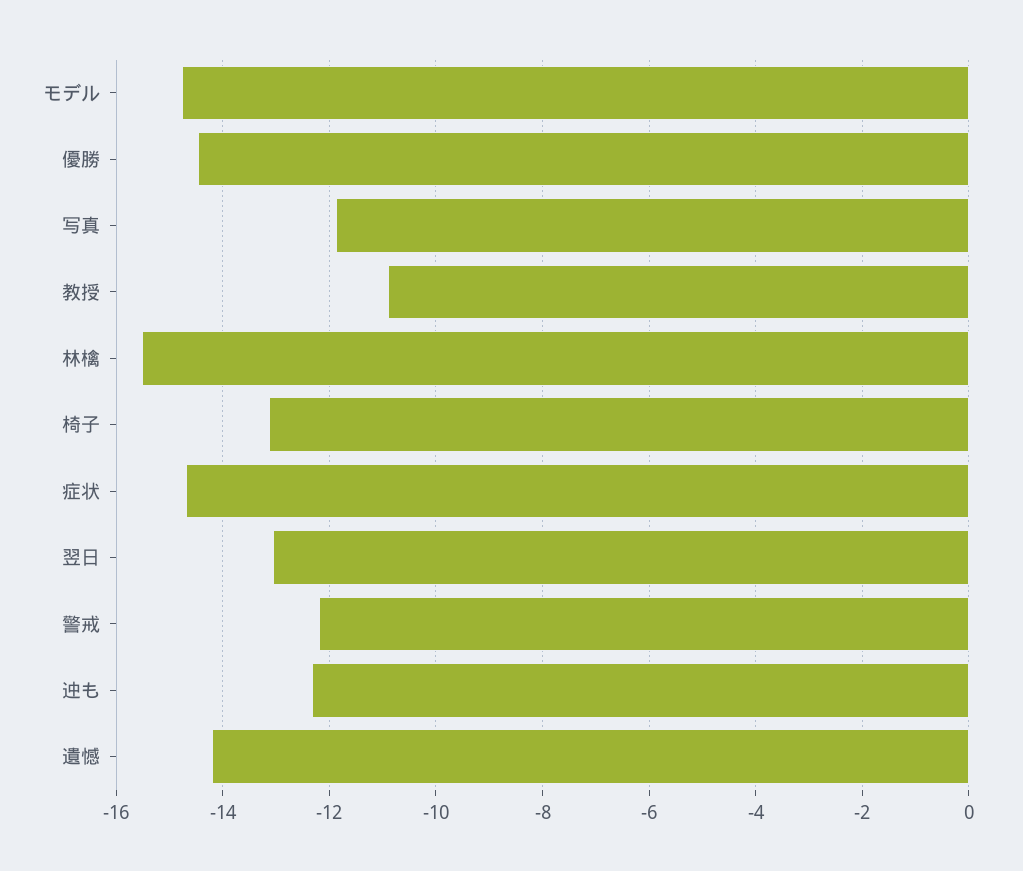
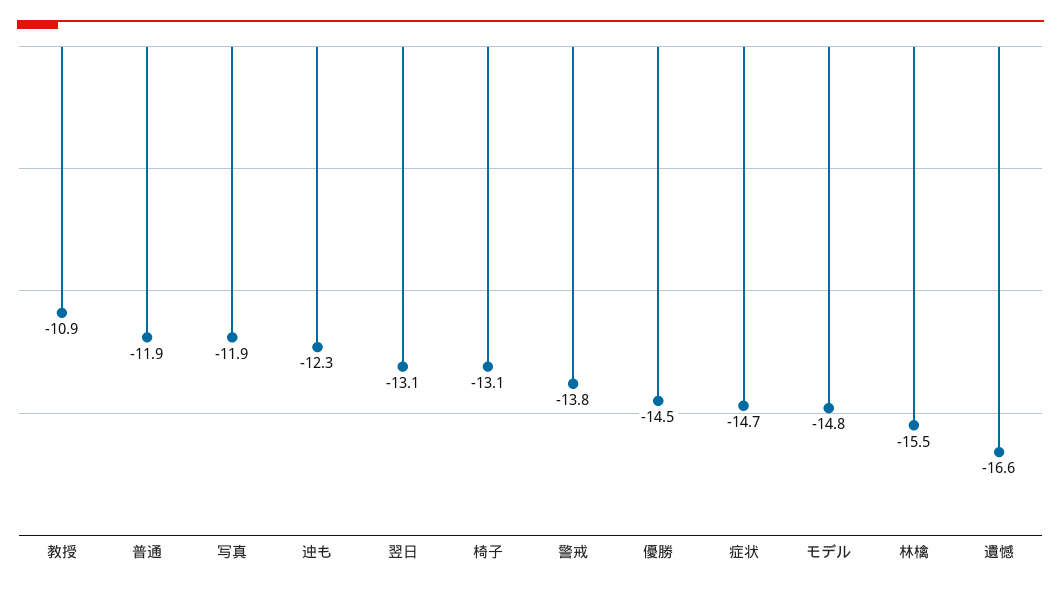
  {
    "モデル": -14.8,
    "優勝": -14.5,
    "写真": -11.9,
    "教授": -10.9,
    "林檎": -15.5,
    "椅子": -13.1,
    "症状": -14.7,
    "翌日": -13.1,
-   "警戒": -12.2,
+   "警戒": -13.8,
    "迚も": -12.3,
-   "遺憾": -14.2
+   "遺憾": -16.6,
+   "普通": -11.9
  }

